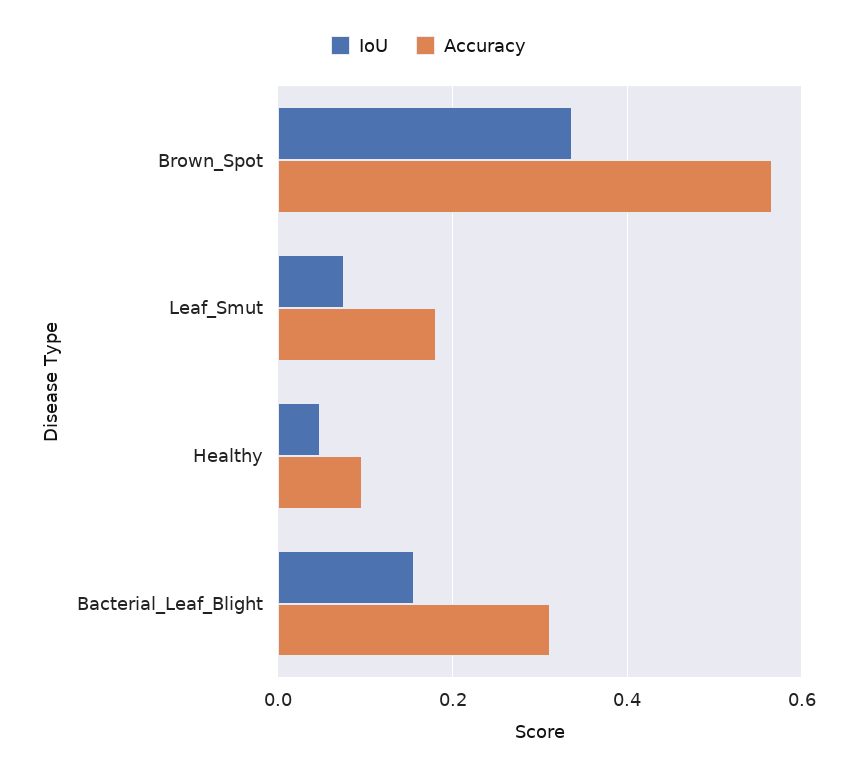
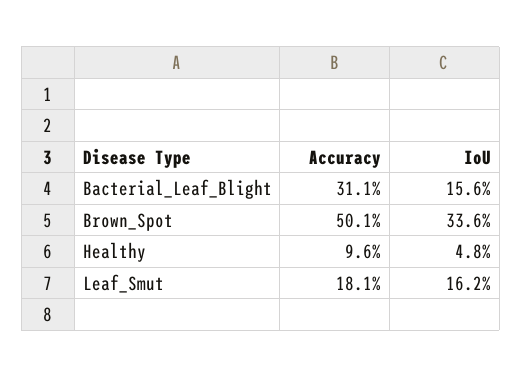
  {
    "IoU": {
      "Brown_Spot": 0.336,
-     "Leaf_Smut": 0.08,
+     "Leaf_Smut": 0.162,
      "Healthy": 0.048,
      "Bacterial_Leaf_Blight": 0.156
    },
    "Accuracy": {
-     "Brown_Spot": 0.56,
+     "Brown_Spot": 0.501,
      "Leaf_Smut": 0.181,
      "Healthy": 0.096,
      "Bacterial_Leaf_Blight": 0.311
    }
  }

